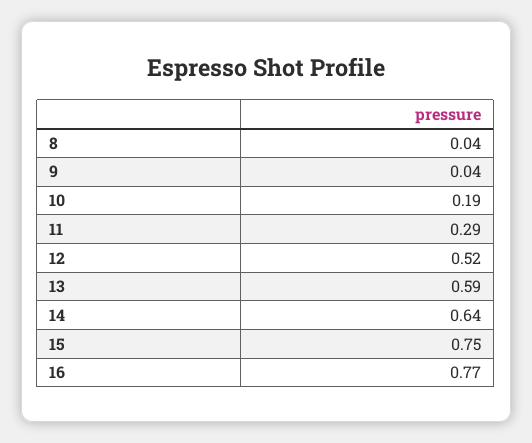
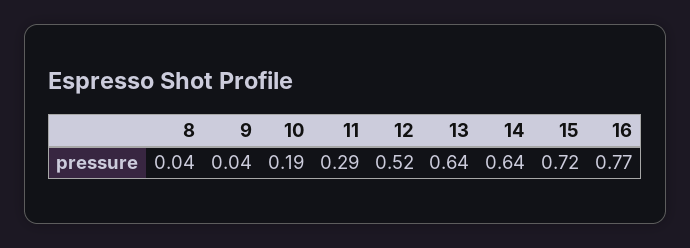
  {
    "8": 0.04,
    "9": 0.04,
    "10": 0.19,
    "11": 0.29,
    "12": 0.52,
-   "13": 0.59,
+   "13": 0.64,
    "14": 0.64,
-   "15": 0.75,
+   "15": 0.72,
    "16": 0.77
  }

